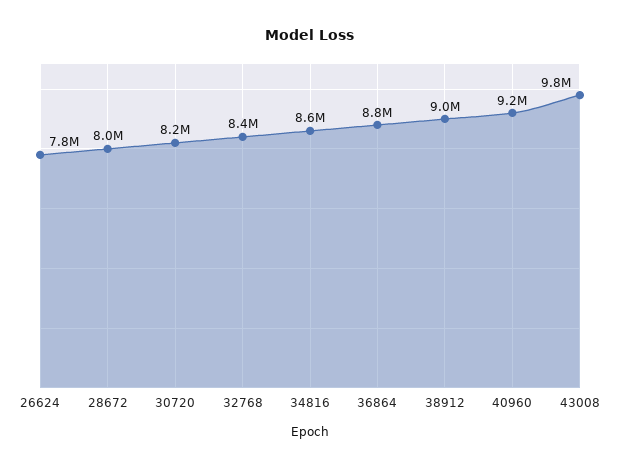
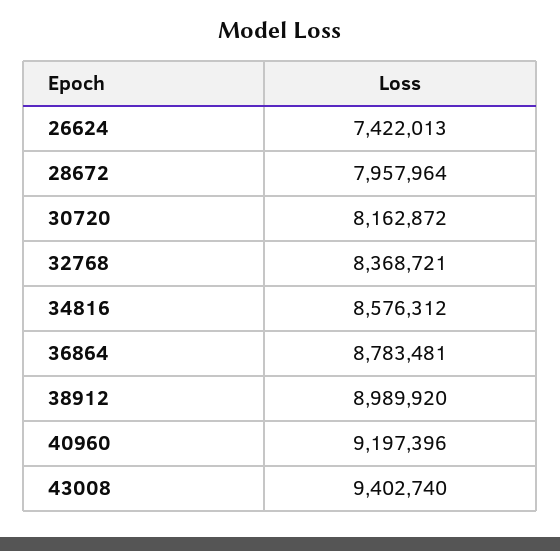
  {
-   "26624": 7800000,
+   "26624": 7422013,
    "28672": 7957964,
    "30720": 8162872,
    "32768": 8368721,
    "34816": 8576312,
    "36864": 8783481,
    "38912": 8989920,
    "40960": 9197396,
-   "43008": 9800000
+   "43008": 9402740
  }

